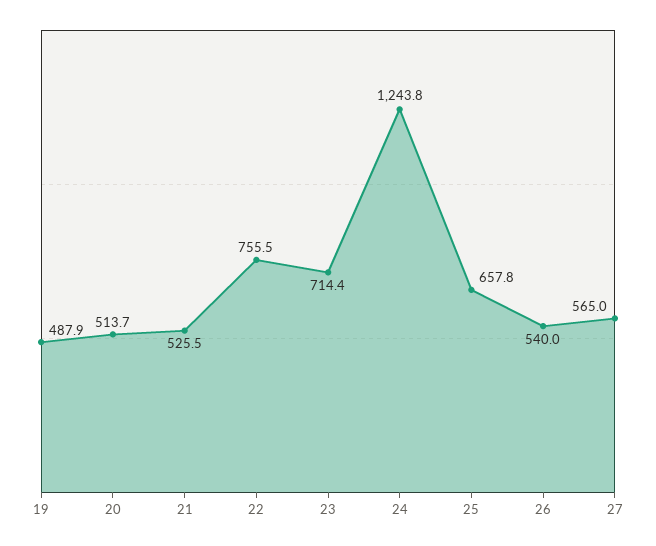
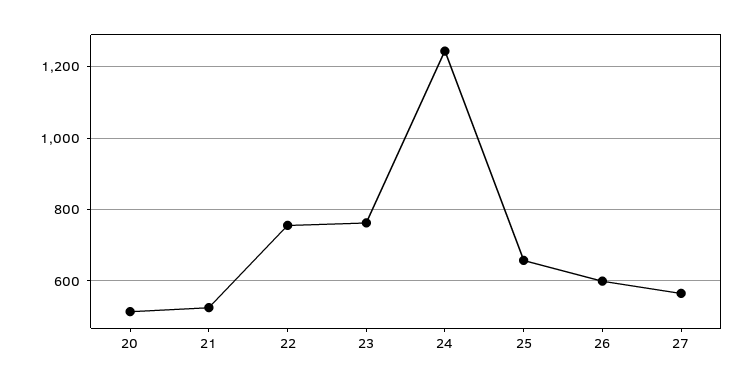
  {
-   "19": 487.9,
    "20": 513.7,
    "21": 525.5,
    "22": 755.5,
-   "23": 714.4,
+   "23": 760,
    "24": 1243.8,
    "25": 657.8,
-   "26": 540,
+   "26": 600,
    "27": 565
  }

